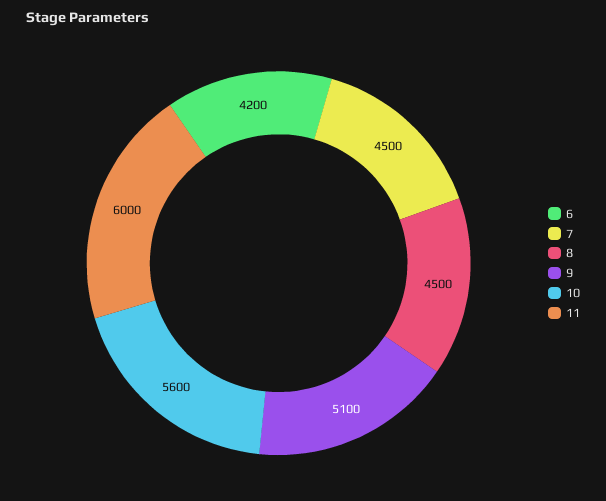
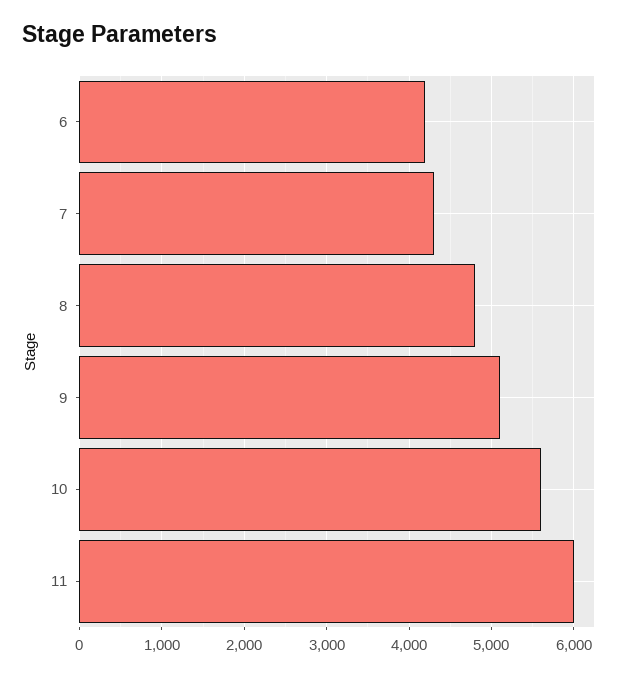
  {
    "6": 4200,
-   "7": 4500,
+   "7": 4300,
-   "8": 4500,
+   "8": 4800,
    "9": 5100,
    "10": 5600,
    "11": 6000
  }

